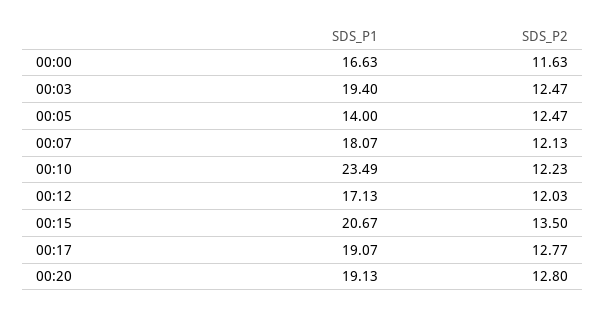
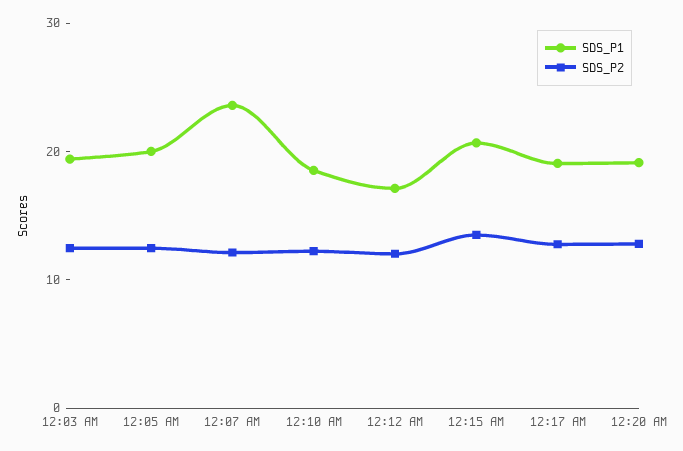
  {
    "SDS_P1": {
-     "00:00": 16.63,
      "00:03": 19.4,
-     "00:05": 14,
+     "00:05": 20,
-     "00:07": 18.07,
+     "00:07": 24,
-     "00:10": 23.49,
+     "00:10": 18,
      "00:12": 17.13,
      "00:15": 20.67,
      "00:17": 19.07,
      "00:20": 19.13
    },
    "SDS_P2": {
-     "00:00": 11.63,
      "00:03": 12.47,
      "00:05": 12.47,
      "00:07": 12.13,
      "00:10": 12.23,
      "00:12": 12.03,
      "00:15": 13.5,
      "00:17": 12.77,
      "00:20": 12.8
    }
  }

